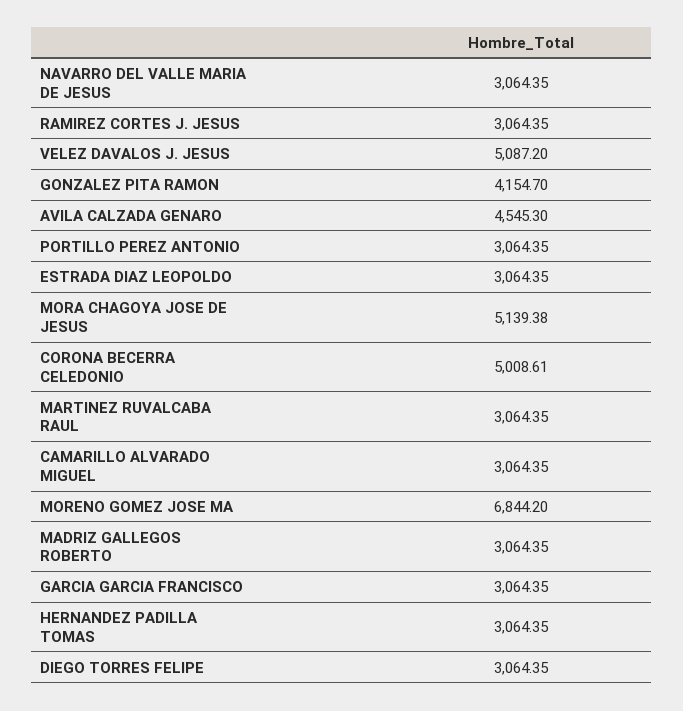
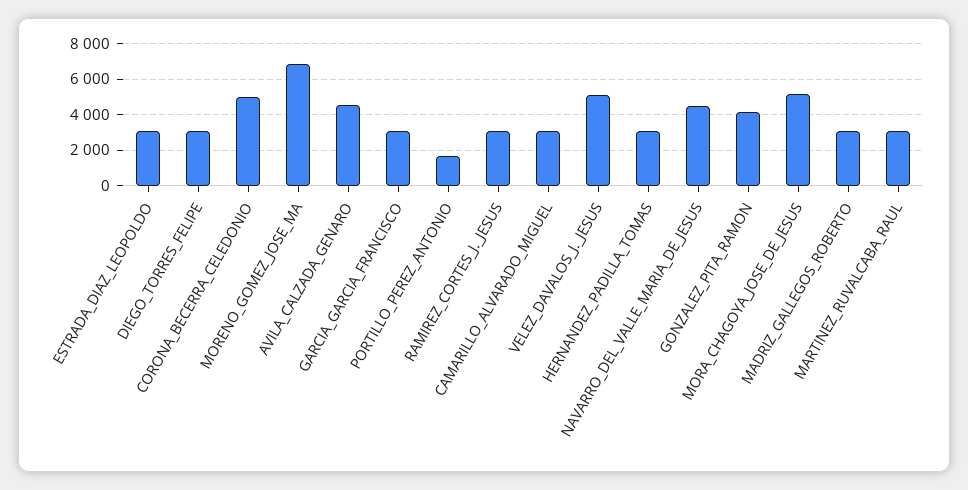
  {
-   "NAVARRO DEL VALLE MARIA DE JESUS": 3064.35,
+   "NAVARRO DEL VALLE MARIA DE JESUS": 4500,
    "RAMIREZ CORTES J. JESUS": 3064.35,
    "VELEZ DAVALOS J. JESUS": 5087.2,
    "GONZALEZ PITA RAMON": 4154.7,
    "AVILA CALZADA GENARO": 4545.3,
-   "PORTILLO PEREZ ANTONIO": 3064.35,
+   "PORTILLO PEREZ ANTONIO": 1500,
    "ESTRADA DIAZ LEOPOLDO": 3064.35,
    "MORA CHAGOYA JOSE DE JESUS": 5139.38,
    "CORONA BECERRA CELEDONIO": 5008.61,
    "MARTINEZ RUVALCABA RAUL": 3064.35,
    "CAMARILLO ALVARADO MIGUEL": 3064.35,
    "MORENO GOMEZ JOSE MA": 6844.2,
    "MADRIZ GALLEGOS ROBERTO": 3064.35,
    "GARCIA GARCIA FRANCISCO": 3064.35,
    "HERNANDEZ PADILLA TOMAS": 3064.35,
    "DIEGO TORRES FELIPE": 3064.35
  }

